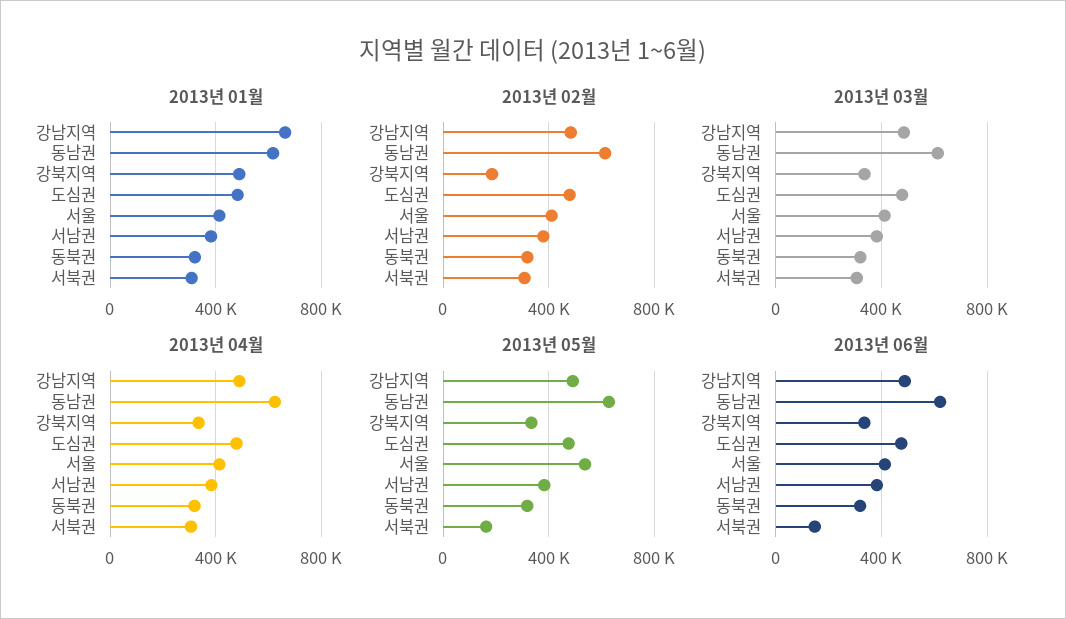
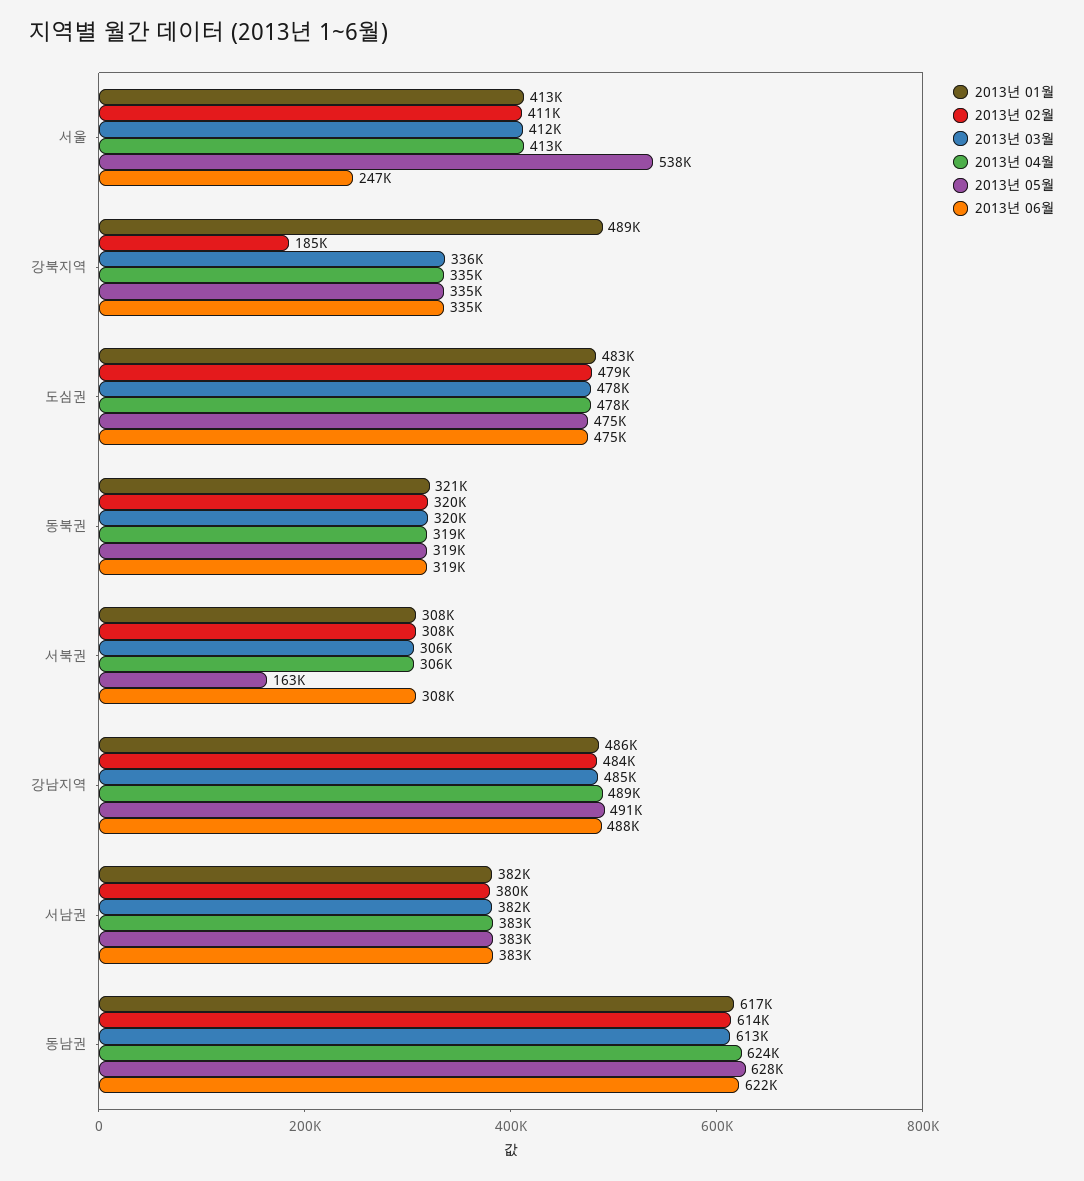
  {
    "2013년 01월": {
-     "강남지역": 650000,
+     "강남지역": 486000,
      "동남권": 617000,
      "강북지역": 489000,
      "도심권": 483000,
      "서울": 413000,
      "서남권": 382000,
      "동북권": 321000,
      "서북권": 308000
    },
    "2013년 02월": {
      "강남지역": 484000,
      "동남권": 614000,
      "강북지역": 185000,
      "도심권": 479000,
      "서울": 411000,
      "서남권": 380000,
      "동북권": 320000,
      "서북권": 308000
    },
    "2013년 03월": {
      "강남지역": 485000,
      "동남권": 613000,
      "강북지역": 336000,
      "도심권": 478000,
      "서울": 412000,
      "서남권": 382000,
      "동북권": 320000,
      "서북권": 306000
    },
    "2013년 04월": {
      "강남지역": 489000,
      "동남권": 624000,
      "강북지역": 335000,
      "도심권": 478000,
      "서울": 413000,
      "서남권": 383000,
      "동북권": 319000,
      "서북권": 306000
    },
    "2013년 05월": {
      "강남지역": 491000,
      "동남권": 628000,
      "강북지역": 335000,
      "도심권": 475000,
      "서울": 538000,
      "서남권": 383000,
      "동북권": 319000,
      "서북권": 163000
    },
    "2013년 06월": {
      "강남지역": 488000,
      "동남권": 622000,
      "강북지역": 335000,
      "도심권": 475000,
-     "서울": 400000,
+     "서울": 247000,
      "서남권": 383000,
      "동북권": 319000,
-     "서북권": 150000
+     "서북권": 308000
    }
  }

